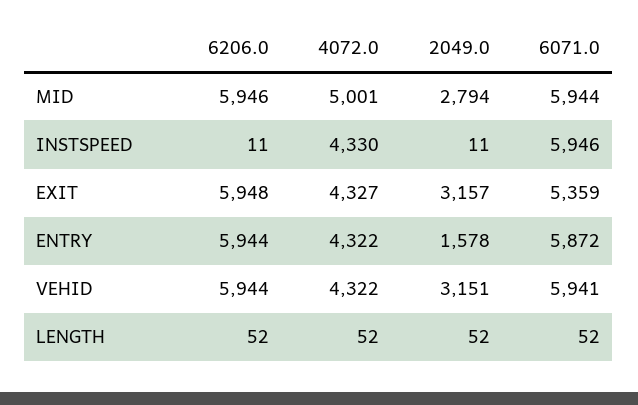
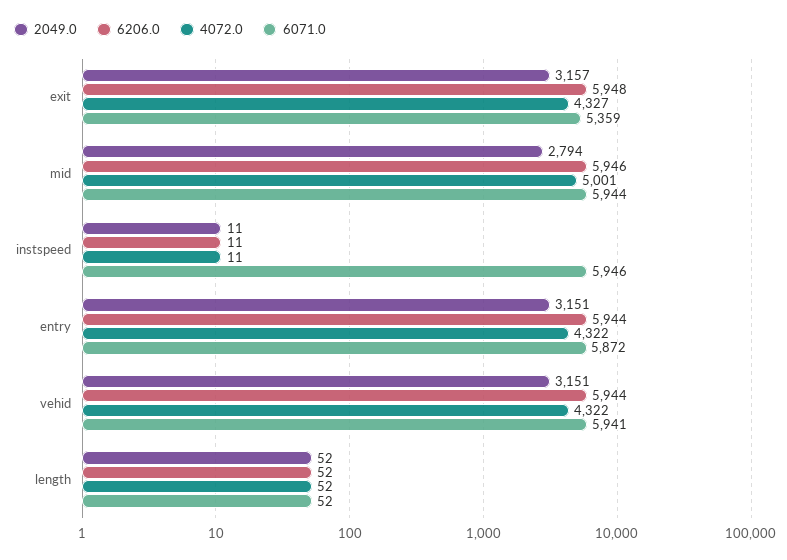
  {
    "6206.0": {
      "MID": 5946,
      "INSTSPEED": 11,
      "EXIT": 5948,
      "ENTRY": 5944,
      "VEHID": 5944,
      "LENGTH": 52
    },
    "4072.0": {
      "MID": 5001,
-     "INSTSPEED": 4330,
+     "INSTSPEED": 11,
      "EXIT": 4327,
      "ENTRY": 4322,
      "VEHID": 4322,
      "LENGTH": 52
    },
    "2049.0": {
      "MID": 2794,
      "INSTSPEED": 11,
      "EXIT": 3157,
-     "ENTRY": 1578,
+     "ENTRY": 3151,
      "VEHID": 3151,
      "LENGTH": 52
    },
    "6071.0": {
      "MID": 5944,
      "INSTSPEED": 5946,
      "EXIT": 5359,
      "ENTRY": 5872,
      "VEHID": 5941,
      "LENGTH": 52
    }
  }

